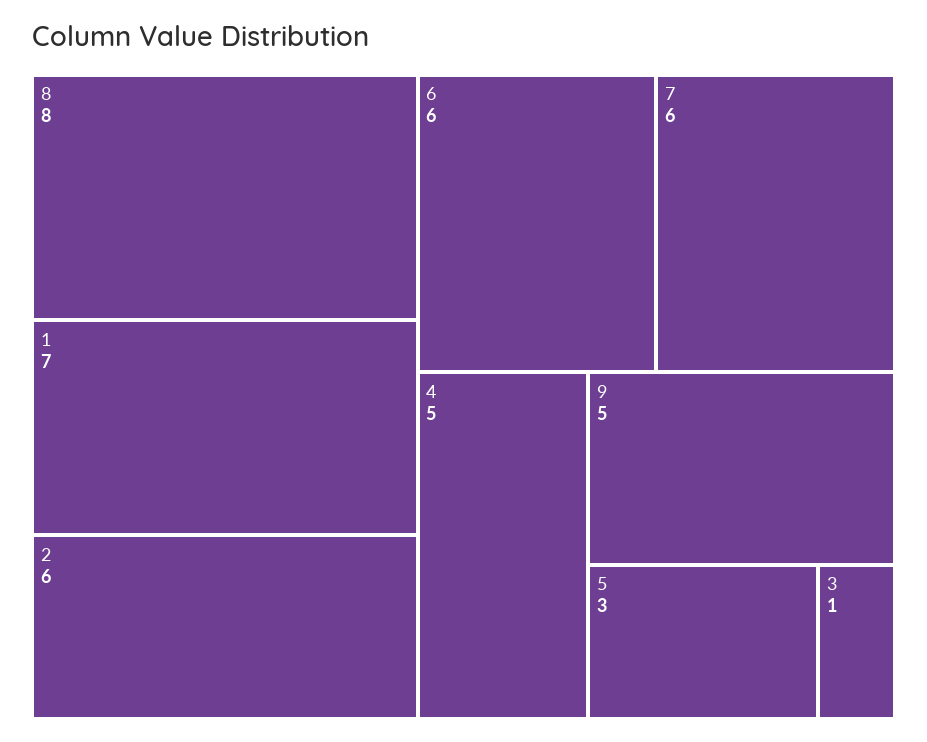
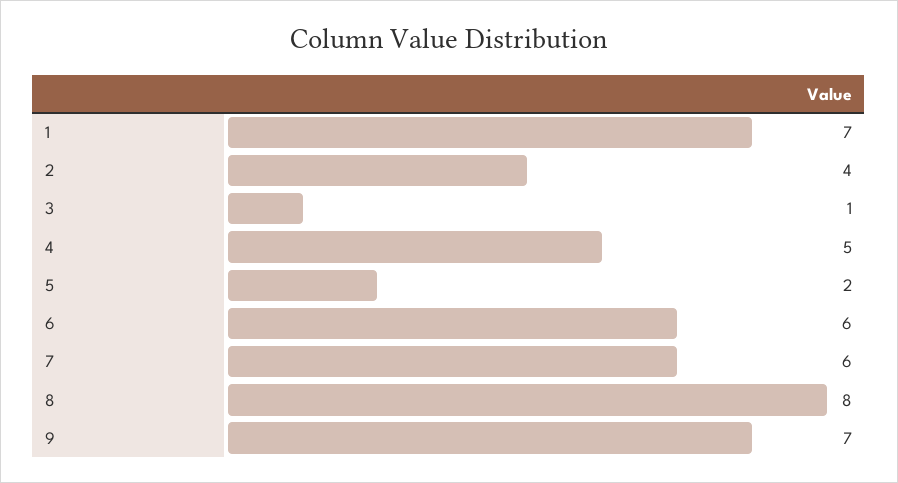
  {
    "8": 8,
    "1": 7,
-   "2": 6,
+   "2": 4,
    "6": 6,
    "7": 6,
    "4": 5,
-   "9": 5,
+   "9": 7,
-   "5": 3,
+   "5": 2,
    "3": 1
  }

